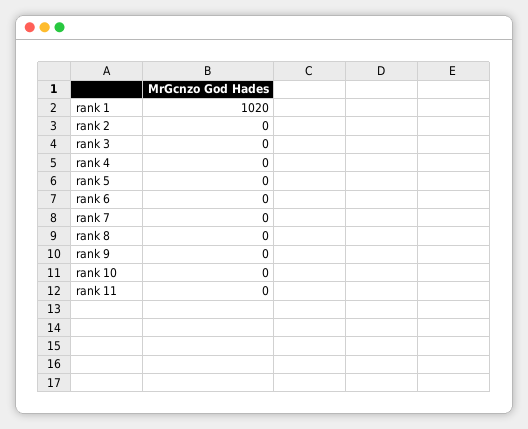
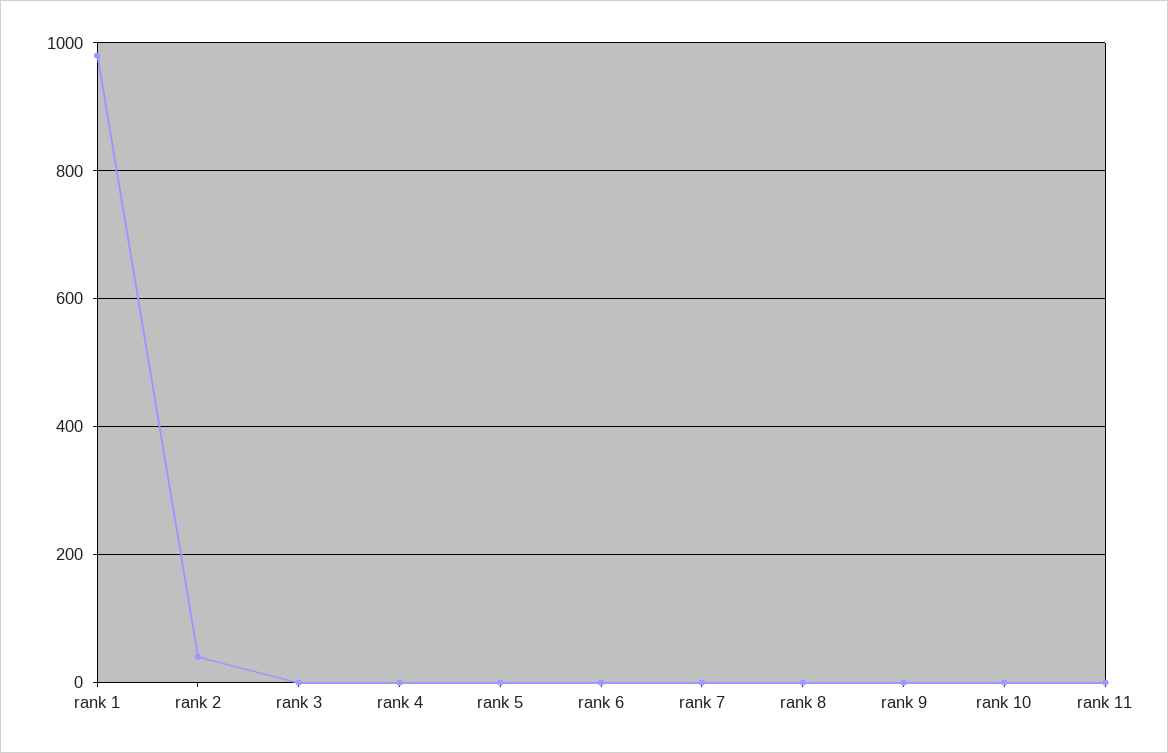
  {
-   "rank 1": 1020,
+   "rank 1": 980,
-   "rank 2": 0,
+   "rank 2": 40,
    "rank 3": 0,
    "rank 4": 0,
    "rank 5": 0,
    "rank 6": 0,
    "rank 7": 0,
    "rank 8": 0,
    "rank 9": 0,
    "rank 10": 0,
    "rank 11": 0
  }

